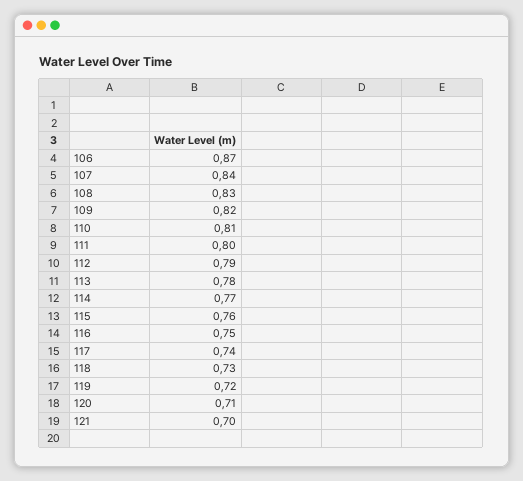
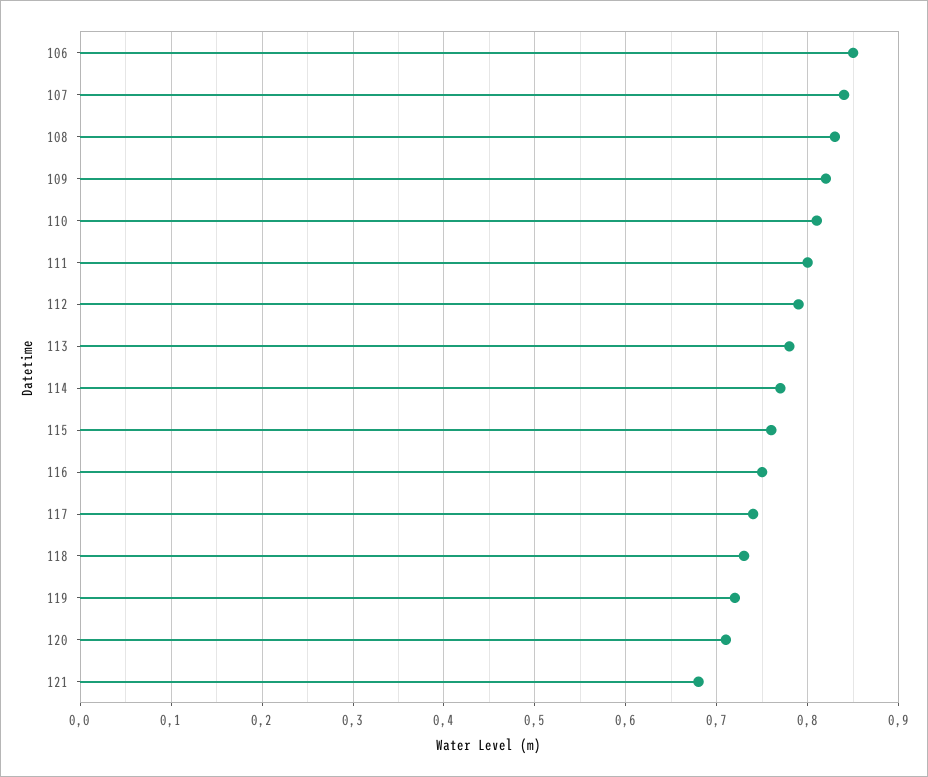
  {
-   "106": 0.87,
+   "106": 0.85,
    "107": 0.84,
    "108": 0.83,
    "109": 0.82,
    "110": 0.81,
    "111": 0.8,
    "112": 0.79,
    "113": 0.78,
    "114": 0.77,
    "115": 0.76,
    "116": 0.75,
    "117": 0.74,
    "118": 0.73,
    "119": 0.72,
    "120": 0.71,
-   "121": 0.7
+   "121": 0.68
  }

